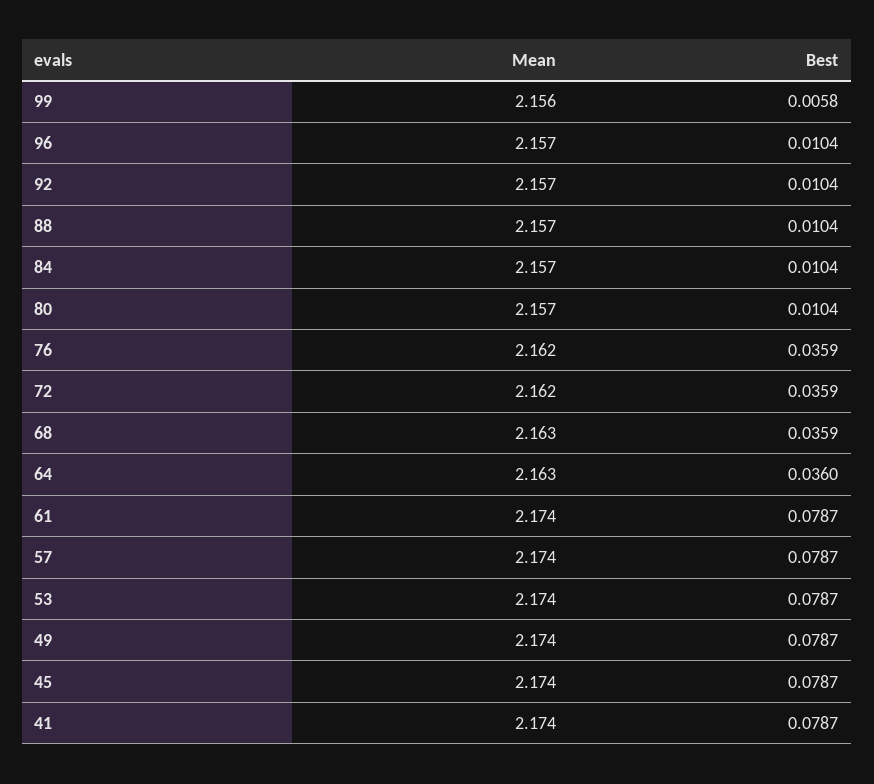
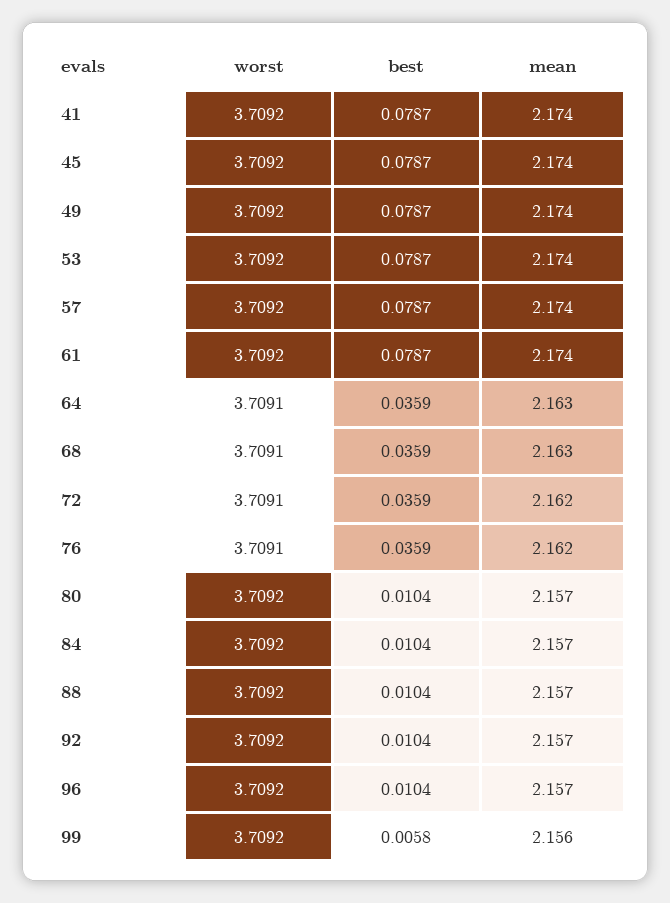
  {
    "Mean": {
      "99": 2.156,
      "96": 2.157,
      "92": 2.157,
      "88": 2.157,
      "84": 2.157,
      "80": 2.157,
      "76": 2.162,
      "72": 2.162,
      "68": 2.163,
      "64": 2.163,
      "61": 2.174,
      "57": 2.174,
      "53": 2.174,
      "49": 2.174,
      "45": 2.174,
      "41": 2.174
    },
    "Best": {
      "99": 0.0058,
      "96": 0.0104,
      "92": 0.0104,
      "88": 0.0104,
      "84": 0.0104,
      "80": 0.0104,
      "76": 0.0359,
      "72": 0.0359,
      "68": 0.0359,
-     "64": 0.036,
+     "64": 0.0359,
      "61": 0.0787,
      "57": 0.0787,
      "53": 0.0787,
      "49": 0.0787,
      "45": 0.0787,
      "41": 0.0787
-   }
+   },
+   "worst": {
+     "41": 3.7092,
+     "45": 3.7092,
+     "49": 3.7092,
+     "53": 3.7092,
+     "57": 3.7092,
+     "61": 3.7092,
+     "64": 3.7091,
+     "68": 3.7091,
+     "72": 3.7091,
+     "76": 3.7091,
+     "80": 3.7092,
+     "84": 3.7092,
+     "88": 3.7092,
+     "92": 3.7092,
+     "96": 3.7092,
+     "99": 3.7092
+   }
  }

